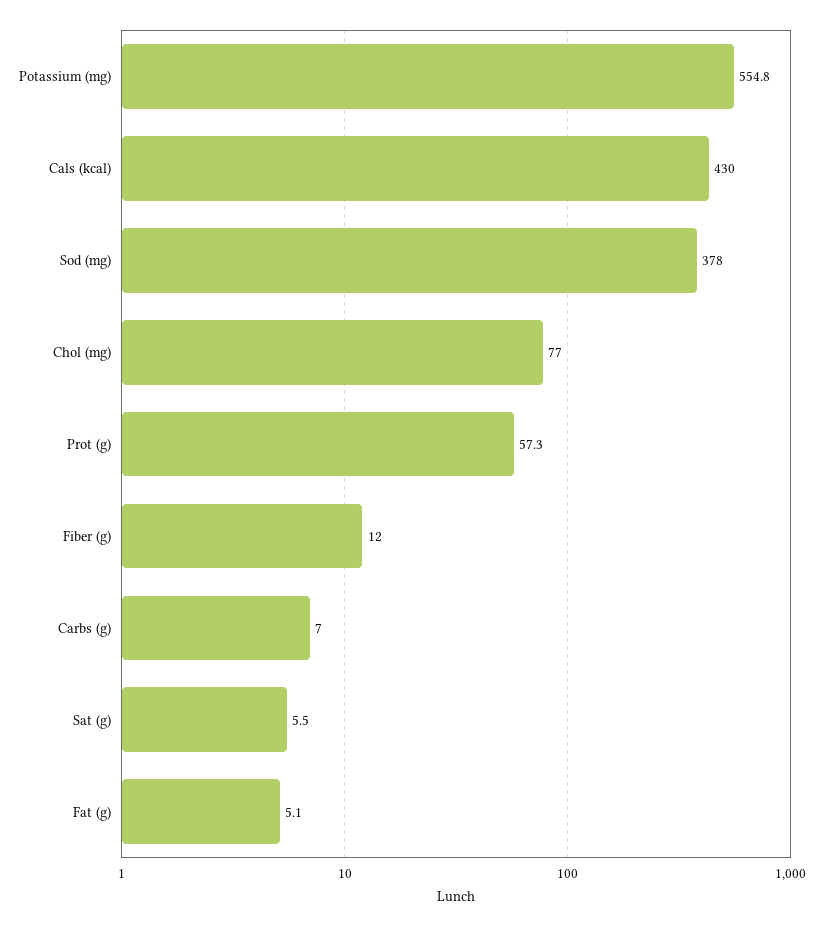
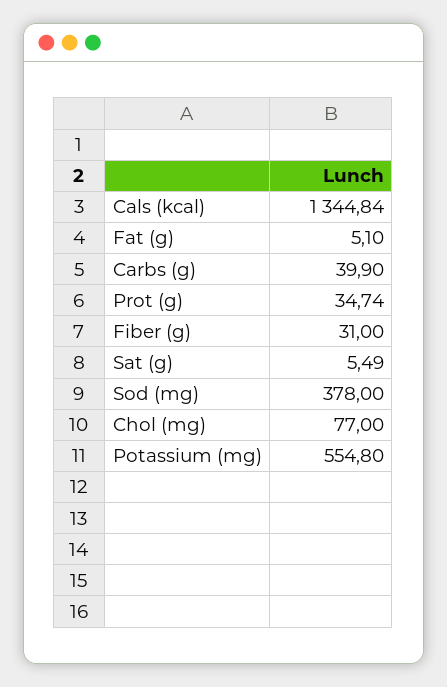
  {
    "Potassium (mg)": 554.8,
-   "Cals (kcal)": 430,
+   "Cals (kcal)": 1344.84,
    "Sod (mg)": 378,
    "Chol (mg)": 77,
-   "Prot (g)": 57.3,
+   "Prot (g)": 34.74,
-   "Fiber (g)": 12,
+   "Fiber (g)": 31,
-   "Carbs (g)": 7,
+   "Carbs (g)": 39.9,
    "Sat (g)": 5.49,
    "Fat (g)": 5.1
  }

